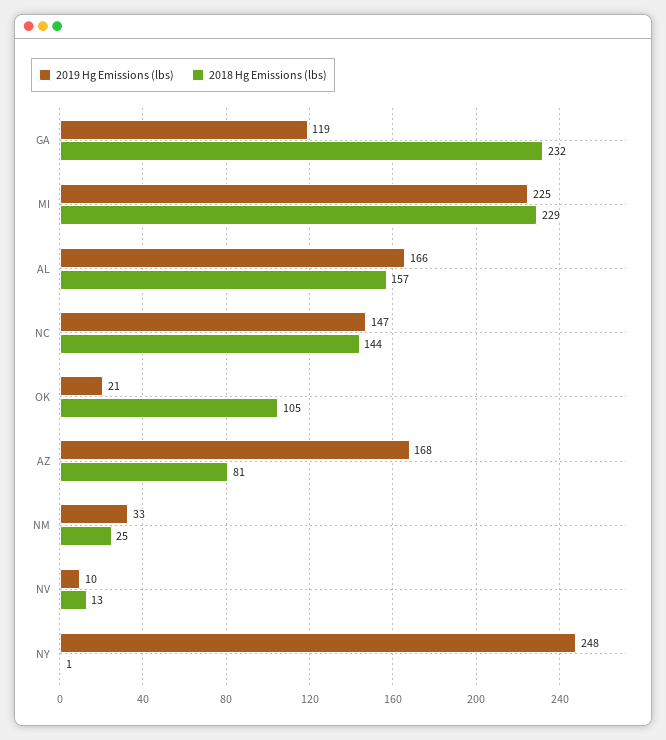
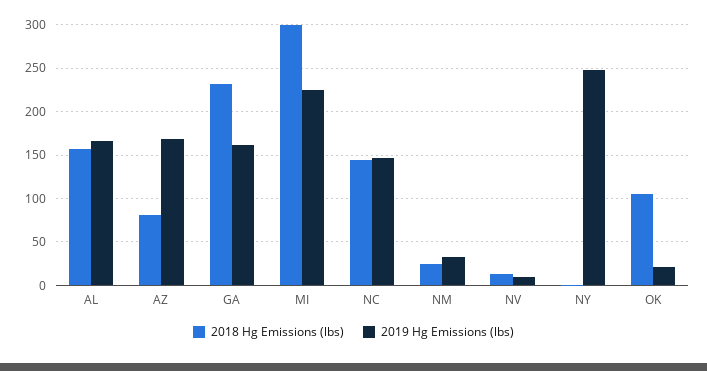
  {
    "2019 Hg Emissions (lbs)": {
-     "GA": 119,
+     "GA": 160,
      "MI": 225,
      "AL": 166,
      "NC": 147,
      "OK": 21,
      "AZ": 168,
      "NM": 33,
      "NV": 10,
      "NY": 248
    },
    "2018 Hg Emissions (lbs)": {
      "GA": 232,
-     "MI": 229,
+     "MI": 300,
      "AL": 157,
      "NC": 144,
      "OK": 105,
      "AZ": 81,
      "NM": 25,
      "NV": 13,
      "NY": 1
    }
  }

